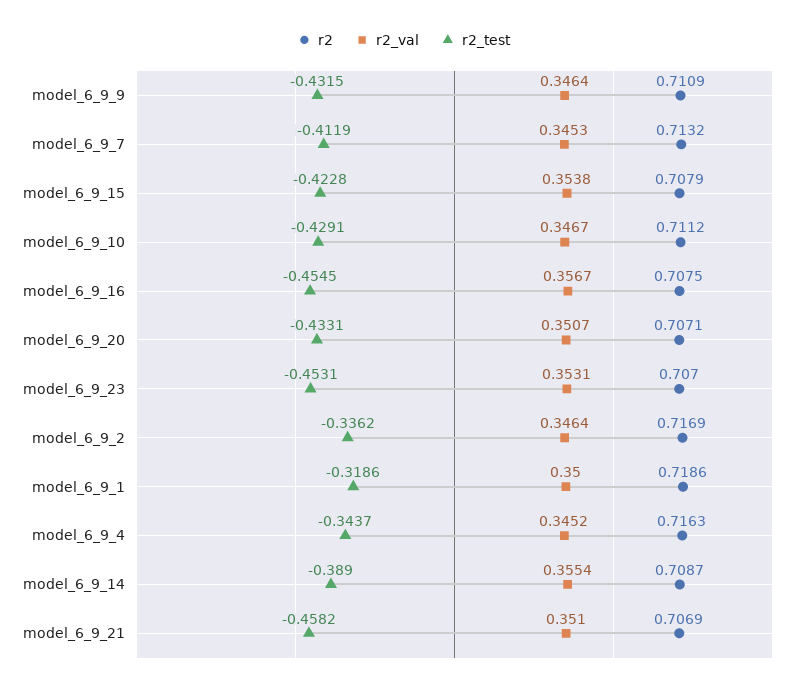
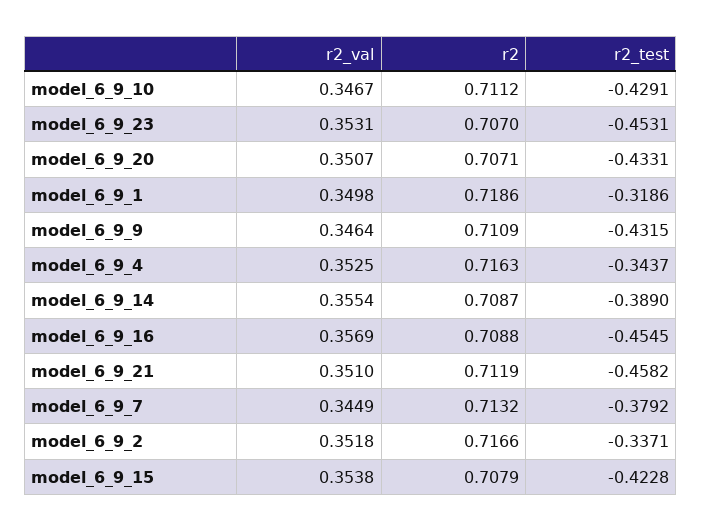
  {
    "r2": {
      "model_6_9_9": 0.7109,
      "model_6_9_7": 0.7132,
      "model_6_9_15": 0.7079,
      "model_6_9_10": 0.7112,
-     "model_6_9_16": 0.7075,
+     "model_6_9_16": 0.7088,
      "model_6_9_20": 0.7071,
      "model_6_9_23": 0.707,
-     "model_6_9_2": 0.7169,
+     "model_6_9_2": 0.7166,
      "model_6_9_1": 0.7186,
      "model_6_9_4": 0.7163,
      "model_6_9_14": 0.7087,
-     "model_6_9_21": 0.7069
+     "model_6_9_21": 0.7119
    },
    "r2_val": {
      "model_6_9_9": 0.3464,
-     "model_6_9_7": 0.3453,
+     "model_6_9_7": 0.3449,
      "model_6_9_15": 0.3538,
      "model_6_9_10": 0.3467,
-     "model_6_9_16": 0.3567,
+     "model_6_9_16": 0.3569,
      "model_6_9_20": 0.3507,
      "model_6_9_23": 0.3531,
-     "model_6_9_2": 0.3464,
+     "model_6_9_2": 0.3518,
-     "model_6_9_1": 0.35,
+     "model_6_9_1": 0.3498,
-     "model_6_9_4": 0.3452,
+     "model_6_9_4": 0.3525,
      "model_6_9_14": 0.3554,
      "model_6_9_21": 0.351
    },
    "r2_test": {
      "model_6_9_9": -0.4315,
-     "model_6_9_7": -0.4119,
+     "model_6_9_7": -0.3792,
      "model_6_9_15": -0.4228,
      "model_6_9_10": -0.4291,
      "model_6_9_16": -0.4545,
      "model_6_9_20": -0.4331,
      "model_6_9_23": -0.4531,
-     "model_6_9_2": -0.3362,
+     "model_6_9_2": -0.3371,
      "model_6_9_1": -0.3186,
      "model_6_9_4": -0.3437,
      "model_6_9_14": -0.389,
      "model_6_9_21": -0.4582
    }
  }

